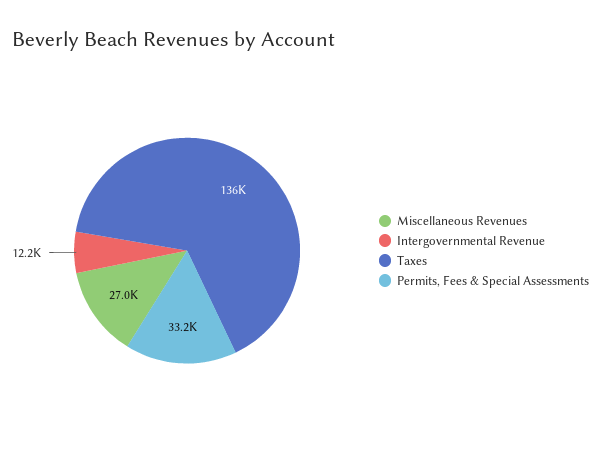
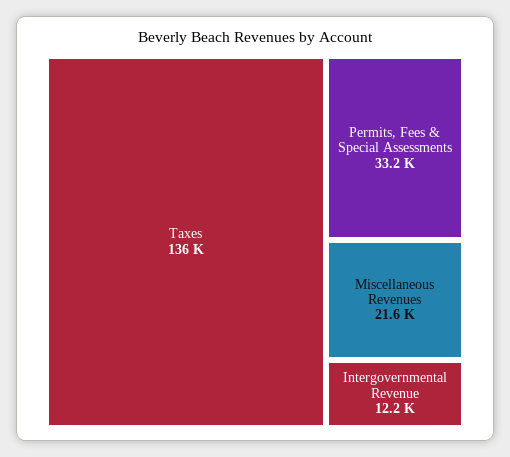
  {
-   "Miscellaneous Revenues": 27000,
+   "Miscellaneous Revenues": 21600,
    "Intergovernmental Revenue": 12200,
    "Taxes": 136000,
    "Permits, Fees & Special Assessments": 33200
  }

